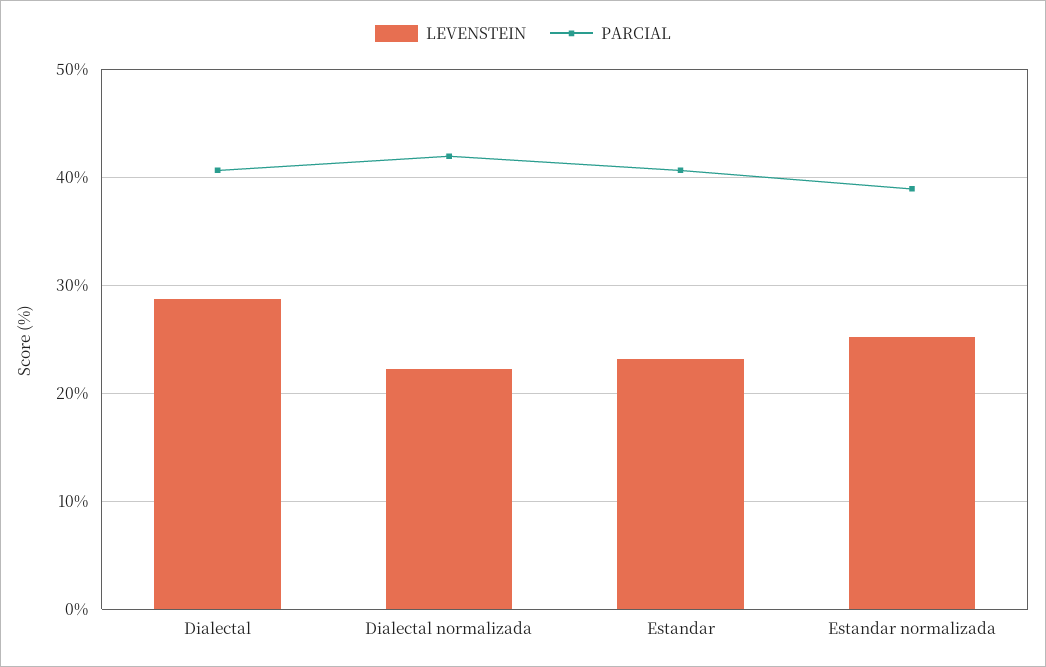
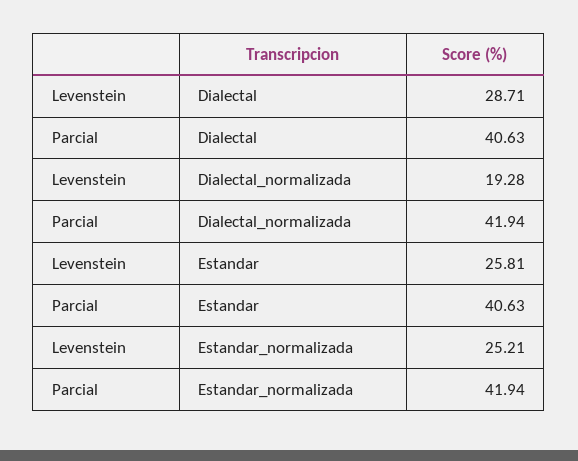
  {
    "LEVENSTEIN": {
      "Dialectal": 28.71,
-     "Dialectal normalizada": 22,
+     "Dialectal normalizada": 19.28,
-     "Estandar": 23,
+     "Estandar": 25.81,
      "Estandar normalizada": 25.21
    },
    "PARCIAL": {
      "Dialectal": 40.63,
      "Dialectal normalizada": 41.94,
      "Estandar": 40.63,
-     "Estandar normalizada": 39
+     "Estandar normalizada": 41.94
    }
  }

